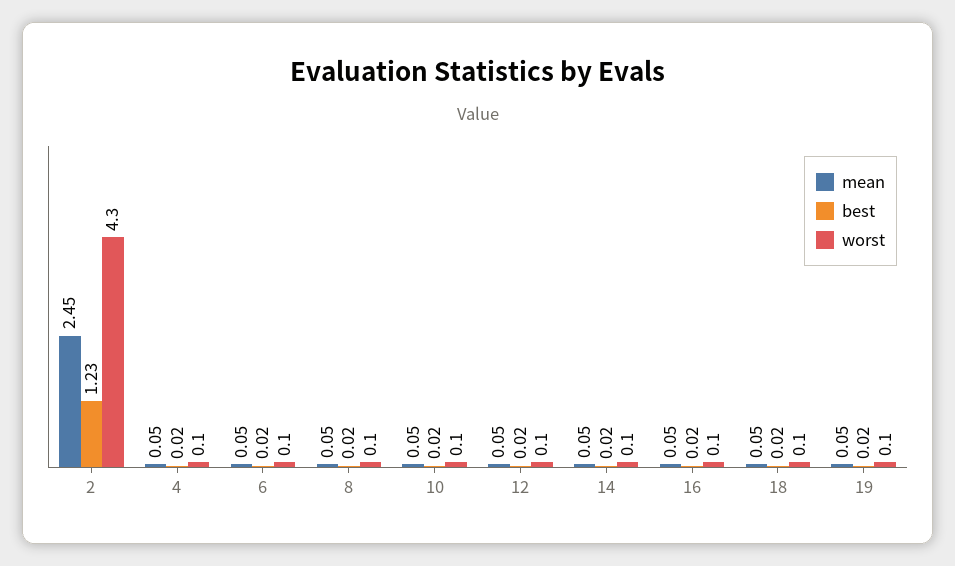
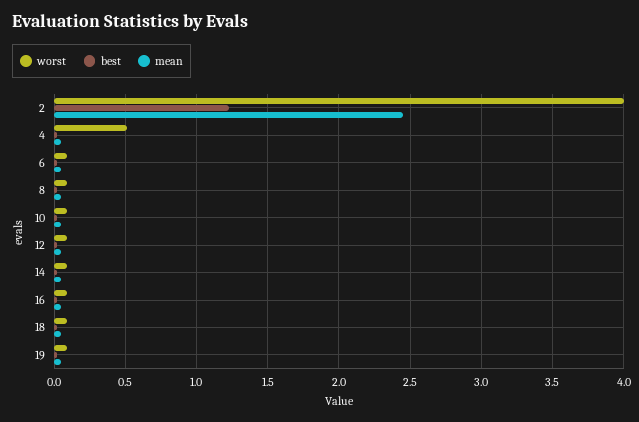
  {
    "mean": {
      "2": 2.45,
      "4": 0.05,
      "6": 0.05,
      "8": 0.05,
      "10": 0.05,
      "12": 0.05,
      "14": 0.05,
      "16": 0.05,
      "18": 0.05,
      "19": 0.05
    },
    "best": {
      "2": 1.23,
      "4": 0.02,
      "6": 0.02,
      "8": 0.02,
      "10": 0.02,
      "12": 0.02,
      "14": 0.02,
      "16": 0.02,
      "18": 0.02,
      "19": 0.02
    },
    "worst": {
-     "2": 4.3,
+     "2": 4,
-     "4": 0.1,
+     "4": 0.5,
      "6": 0.1,
      "8": 0.1,
      "10": 0.1,
      "12": 0.1,
      "14": 0.1,
      "16": 0.1,
      "18": 0.1,
      "19": 0.1
    }
  }

